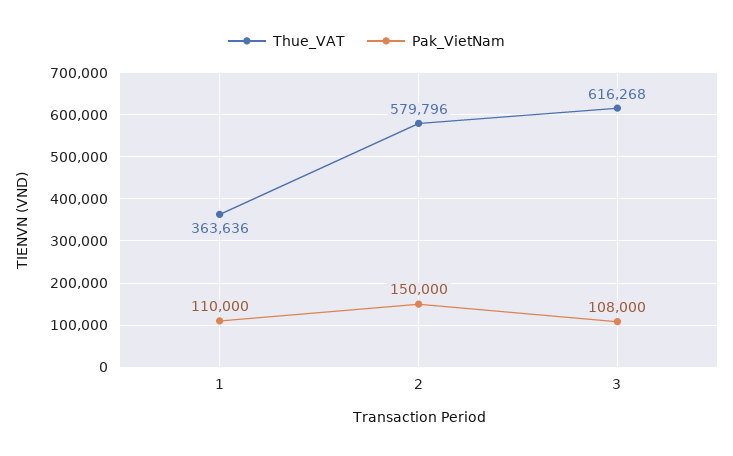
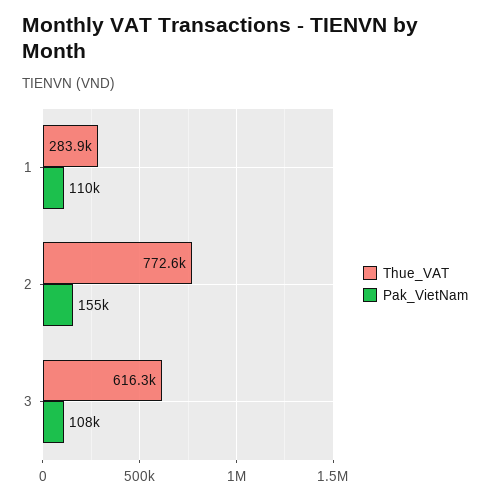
  {
    "Thue_VAT": {
-     "1": 363636,
+     "1": 283900,
-     "2": 579796,
+     "2": 772600,
      "3": 616268
    },
    "Pak_VietNam": {
      "1": 110000,
-     "2": 150000,
+     "2": 155000,
      "3": 108000
    }
  }

